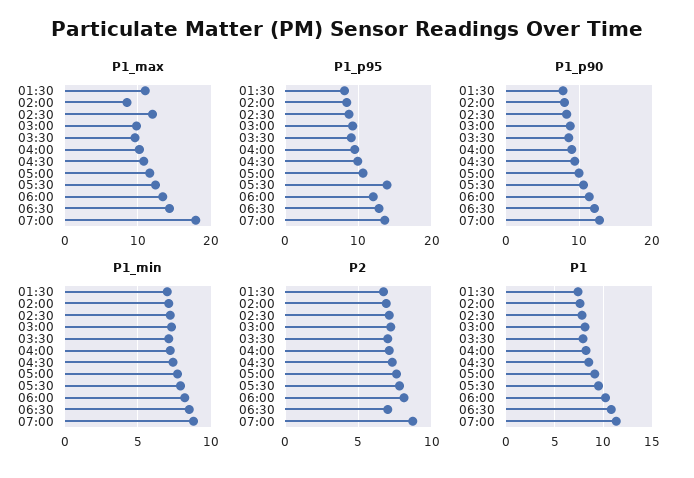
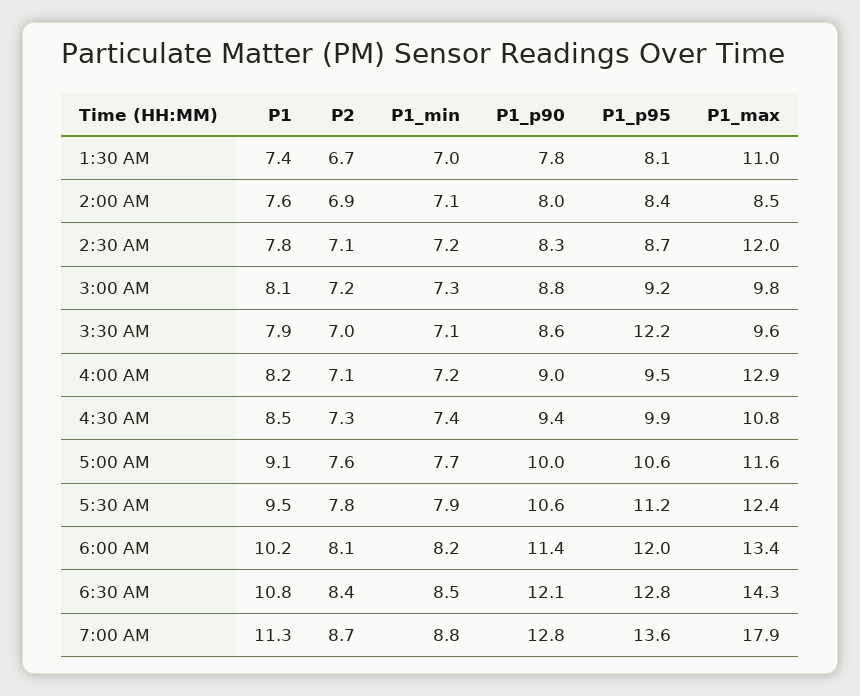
  {
    "P1_max": {
      "01:30": 11,
      "02:00": 8.5,
      "02:30": 12,
      "03:00": 9.8,
      "03:30": 9.6,
-     "04:00": 10,
+     "04:00": 12.9,
      "04:30": 10.8,
      "05:00": 11.6,
      "05:30": 12.4,
      "06:00": 13.4,
      "06:30": 14.3,
      "07:00": 17.9
    },
    "P1_p95": {
      "01:30": 8.1,
      "02:00": 8.4,
      "02:30": 8.7,
      "03:00": 9.2,
-     "03:30": 9,
+     "03:30": 12.2,
      "04:00": 9.5,
      "04:30": 9.9,
      "05:00": 10.6,
-     "05:30": 14,
+     "05:30": 11.2,
      "06:00": 12,
      "06:30": 12.8,
      "07:00": 13.6
    },
    "P1_p90": {
      "01:30": 7.8,
      "02:00": 8,
      "02:30": 8.3,
      "03:00": 8.8,
      "03:30": 8.6,
      "04:00": 9,
      "04:30": 9.4,
      "05:00": 10,
      "05:30": 10.6,
      "06:00": 11.4,
      "06:30": 12.1,
      "07:00": 12.8
    },
    "P1_min": {
      "01:30": 7,
      "02:00": 7.1,
      "02:30": 7.2,
      "03:00": 7.3,
      "03:30": 7.1,
      "04:00": 7.2,
      "04:30": 7.4,
      "05:00": 7.7,
      "05:30": 7.9,
      "06:00": 8.2,
      "06:30": 8.5,
      "07:00": 8.8
    },
    "P2": {
      "01:30": 6.7,
      "02:00": 6.9,
      "02:30": 7.1,
      "03:00": 7.2,
      "03:30": 7,
      "04:00": 7.1,
      "04:30": 7.3,
      "05:00": 7.6,
      "05:30": 7.8,
      "06:00": 8.1,
-     "06:30": 7,
+     "06:30": 8.4,
      "07:00": 8.7
    },
    "P1": {
      "01:30": 7.4,
      "02:00": 7.6,
      "02:30": 7.8,
      "03:00": 8.1,
      "03:30": 7.9,
      "04:00": 8.2,
      "04:30": 8.5,
      "05:00": 9.1,
      "05:30": 9.5,
      "06:00": 10.2,
      "06:30": 10.8,
      "07:00": 11.3
    }
  }

